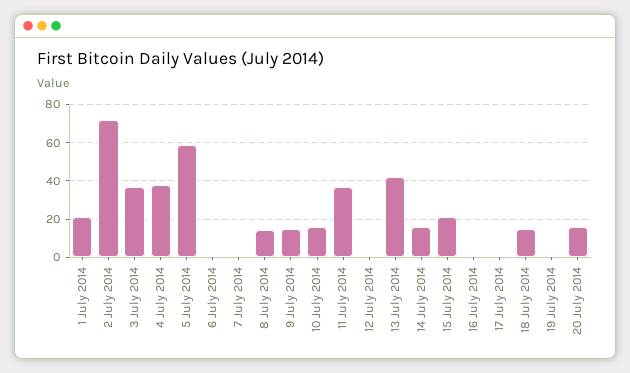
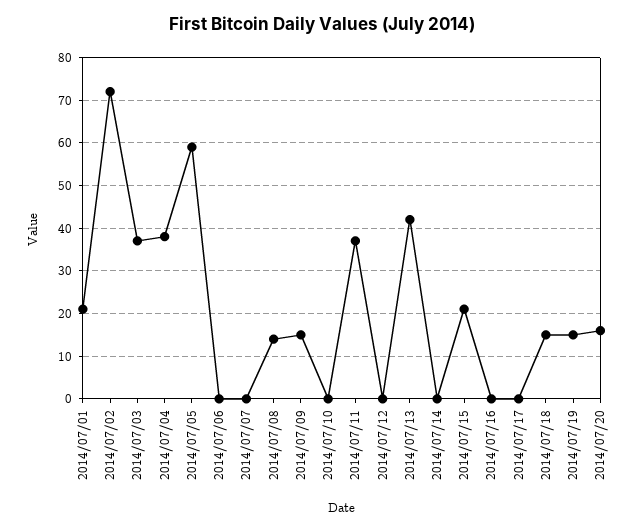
  {
    "1 July 2014": 20,
    "2 July 2014": 70,
    "3 July 2014": 35,
    "4 July 2014": 40,
    "5 July 2014": 60,
    "6 July 2014": 0,
    "7 July 2014": 0,
    "8 July 2014": 15,
    "9 July 2014": 15,
-   "10 July 2014": 15,
+   "10 July 2014": 0,
    "11 July 2014": 35,
    "12 July 2014": 0,
    "13 July 2014": 40,
-   "14 July 2014": 15,
+   "14 July 2014": 0,
    "15 July 2014": 20,
    "16 July 2014": 0,
    "17 July 2014": 0,
    "18 July 2014": 15,
-   "19 July 2014": 0,
+   "19 July 2014": 15,
    "20 July 2014": 15
  }

